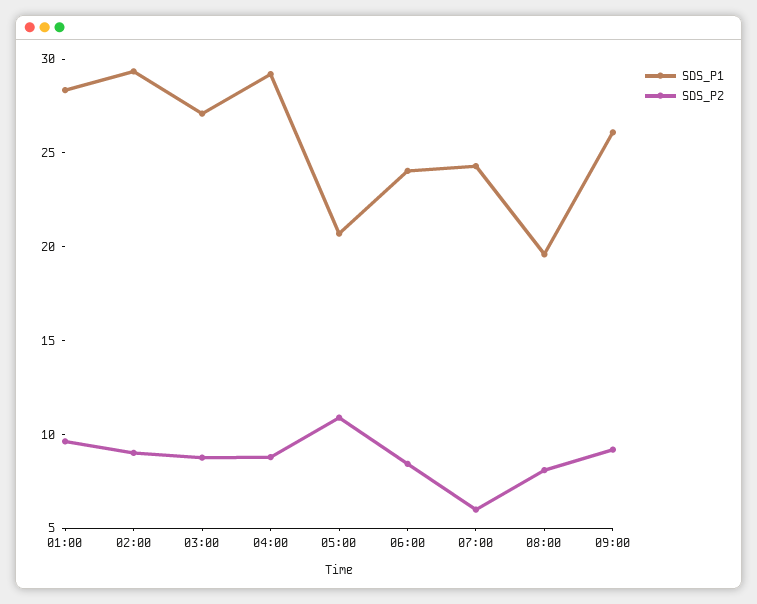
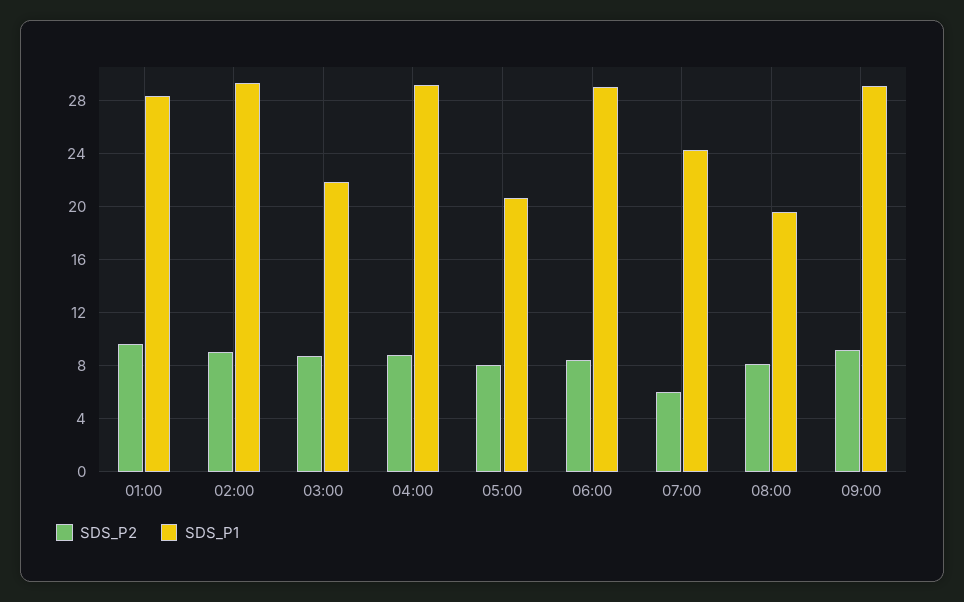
  {
    "SDS_P1": {
      "01:00": 28.5,
      "02:00": 29.5,
-     "03:00": 27,
+     "03:00": 22,
      "04:00": 29,
      "05:00": 20.5,
-     "06:00": 24,
+     "06:00": 29,
      "07:00": 24.5,
      "08:00": 19.5,
-     "09:00": 26
+     "09:00": 29
    },
    "SDS_P2": {
      "01:00": 9.5,
      "02:00": 9,
      "03:00": 9,
      "04:00": 9,
-     "05:00": 11,
+     "05:00": 8,
      "06:00": 8.5,
      "07:00": 6,
      "08:00": 8,
      "09:00": 9
    }
  }

